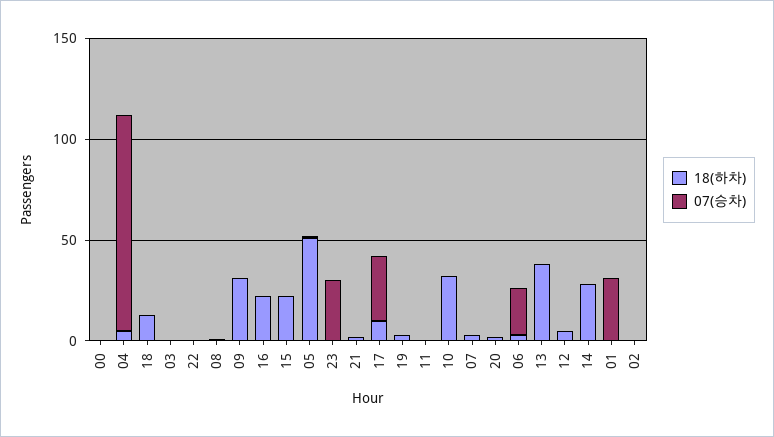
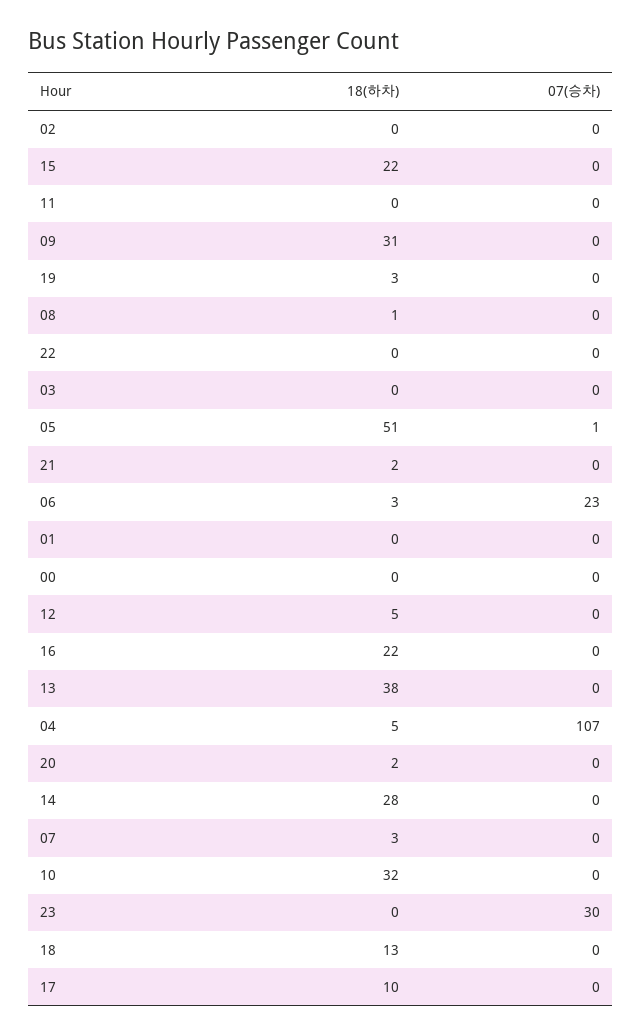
  {
    "18(하차)": {
      "00": 0,
      "04": 5,
      "18": 13,
      "03": 0,
      "22": 0,
      "08": 1,
      "09": 31,
      "16": 22,
      "15": 22,
      "05": 51,
      "23": 0,
      "21": 2,
      "17": 10,
      "19": 3,
      "11": 0,
      "10": 32,
      "07": 3,
      "20": 2,
      "06": 3,
      "13": 38,
      "12": 5,
      "14": 28,
      "01": 0,
      "02": 0
    },
    "07(승차)": {
      "00": 0,
      "04": 107,
      "18": 0,
      "03": 0,
      "22": 0,
      "08": 0,
      "09": 0,
      "16": 0,
      "15": 0,
      "05": 1,
      "23": 30,
      "21": 0,
-     "17": 30,
+     "17": 0,
      "19": 0,
      "11": 0,
      "10": 0,
      "07": 0,
      "20": 0,
      "06": 23,
      "13": 0,
      "12": 0,
      "14": 0,
-     "01": 30,
+     "01": 0,
      "02": 0
    }
  }

